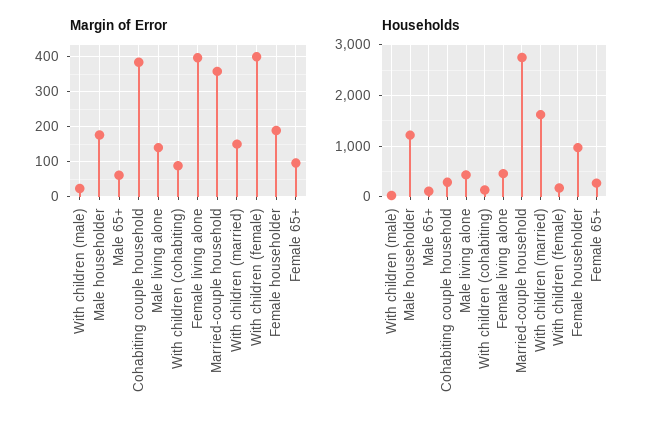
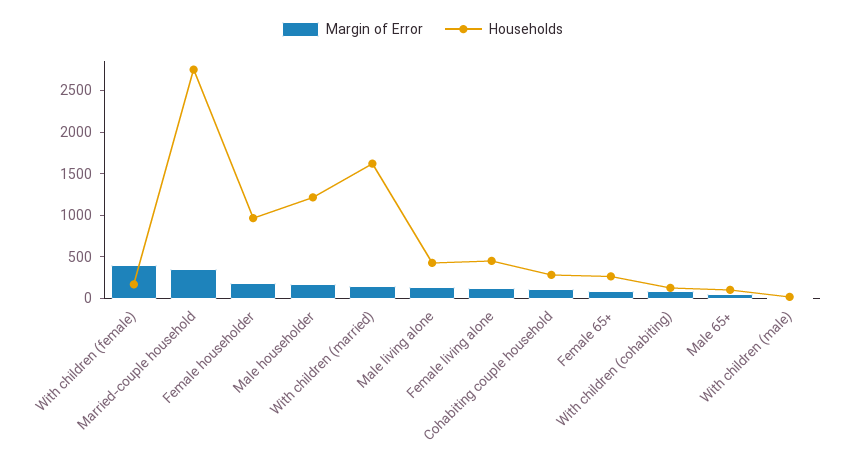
  {
    "Margin of Error": {
      "With children (male)": 20,
      "Male householder": 180,
      "Male 65+": 60,
-     "Cohabiting couple household": 380,
+     "Cohabiting couple household": 100,
      "Male living alone": 140,
      "With children (cohabiting)": 80,
-     "Female living alone": 400,
+     "Female living alone": 100,
      "Married-couple household": 360,
      "With children (married)": 160,
      "With children (female)": 400,
      "Female householder": 180,
      "Female 65+": 100
    },
    "Households": {
      "With children (male)": 0,
      "Male householder": 1200,
      "Male 65+": 100,
      "Cohabiting couple household": 300,
      "Male living alone": 400,
      "With children (cohabiting)": 100,
      "Female living alone": 500,
      "Married-couple household": 2800,
      "With children (married)": 1600,
      "With children (female)": 200,
      "Female householder": 1000,
      "Female 65+": 300
    }
  }

